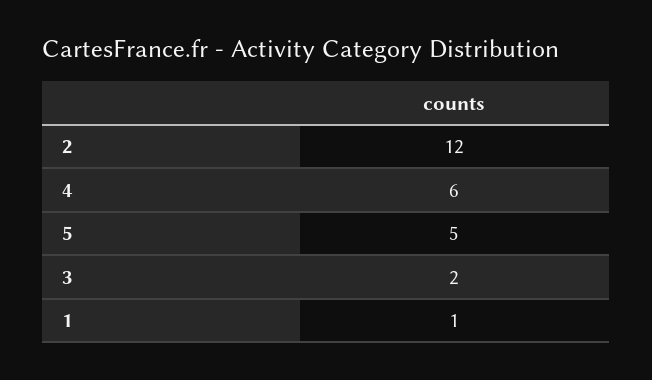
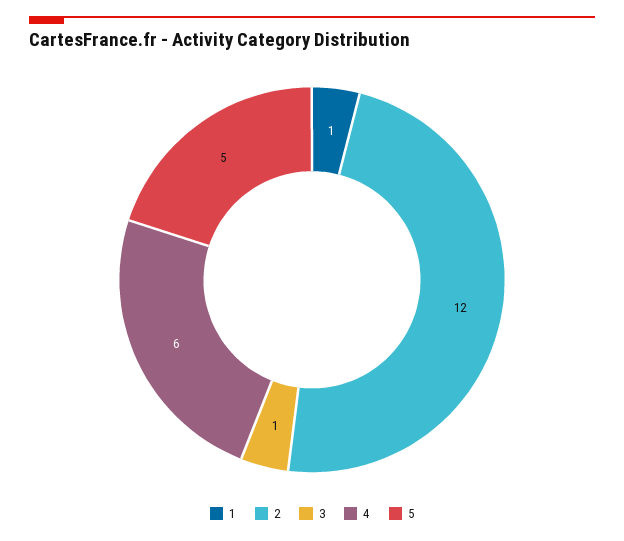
  {
    "2": 12,
    "4": 6,
    "5": 5,
-   "3": 2,
+   "3": 1,
    "1": 1
  }

